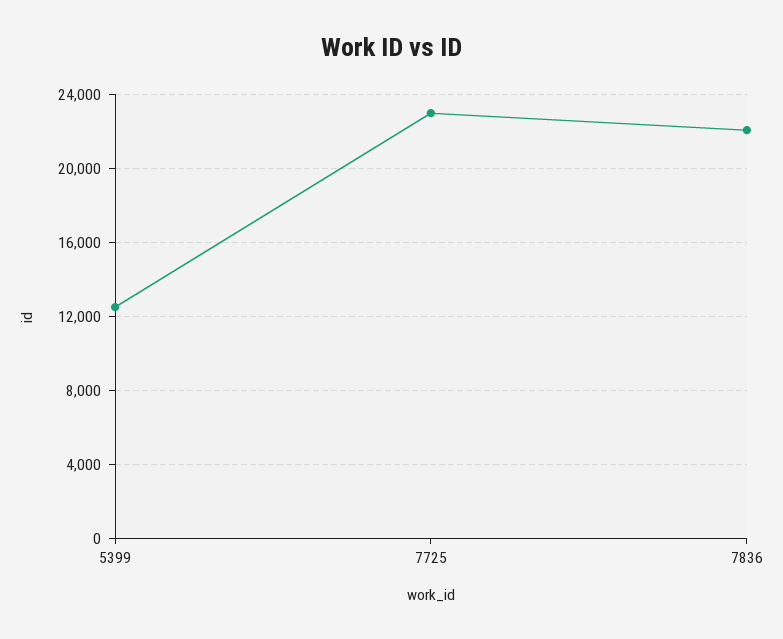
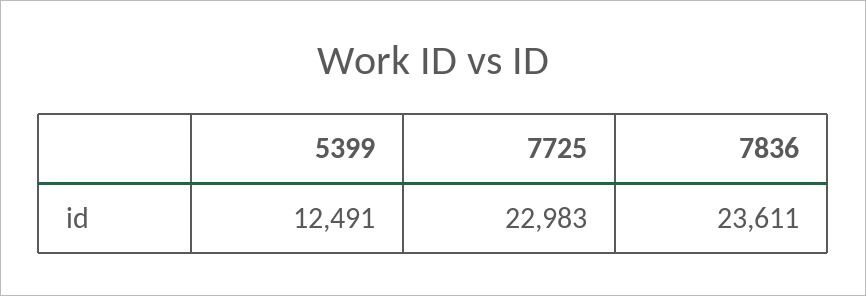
  {
    "5399": 12491,
    "7725": 22983,
-   "7836": 22000
+   "7836": 23611
  }

